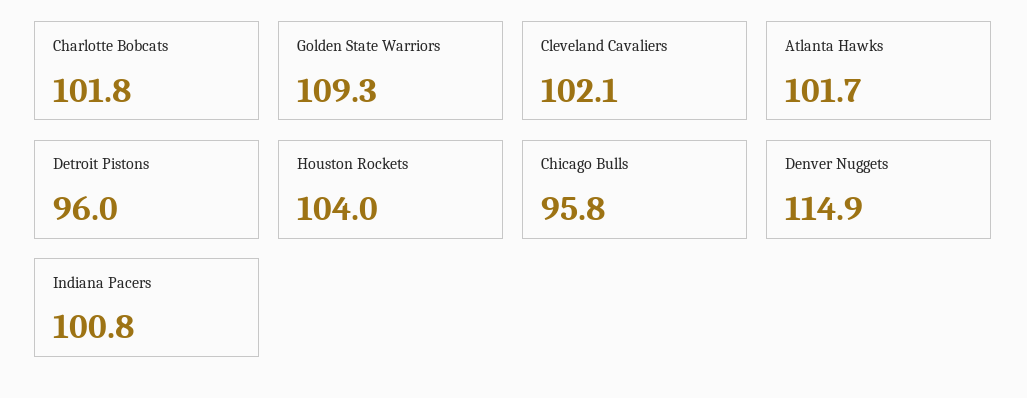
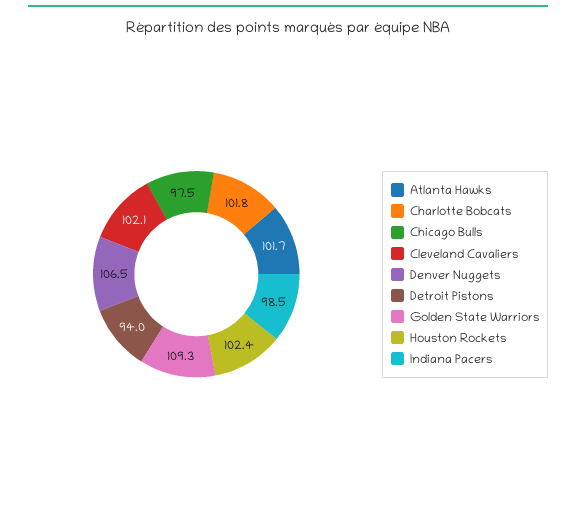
  {
    "Charlotte Bobcats": 101.8,
    "Golden State Warriors": 109.3,
    "Cleveland Cavaliers": 102.1,
    "Atlanta Hawks": 101.7,
-   "Detroit Pistons": 96,
+   "Detroit Pistons": 94,
-   "Houston Rockets": 104,
+   "Houston Rockets": 102.4,
-   "Chicago Bulls": 95.8,
+   "Chicago Bulls": 97.5,
-   "Denver Nuggets": 114.9,
+   "Denver Nuggets": 106.5,
-   "Indiana Pacers": 100.8
+   "Indiana Pacers": 98.5
  }

